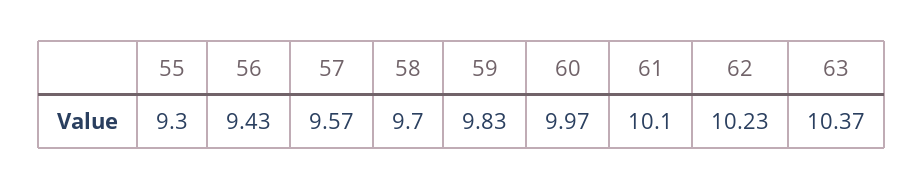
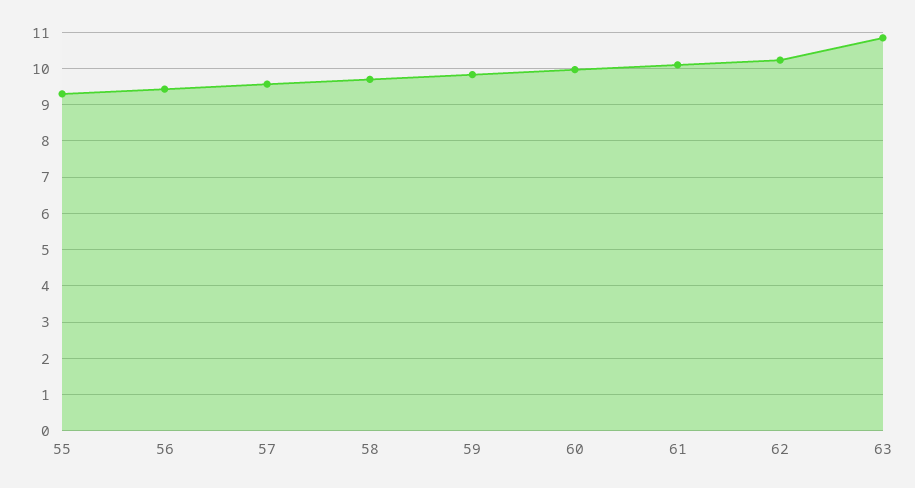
  {
    "55": 9.3,
    "56": 9.43,
    "57": 9.57,
    "58": 9.7,
    "59": 9.83,
    "60": 9.97,
    "61": 10.1,
    "62": 10.23,
-   "63": 10.37
+   "63": 10.8
  }

